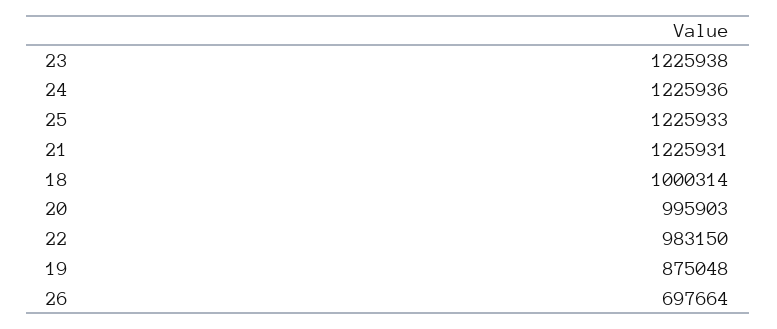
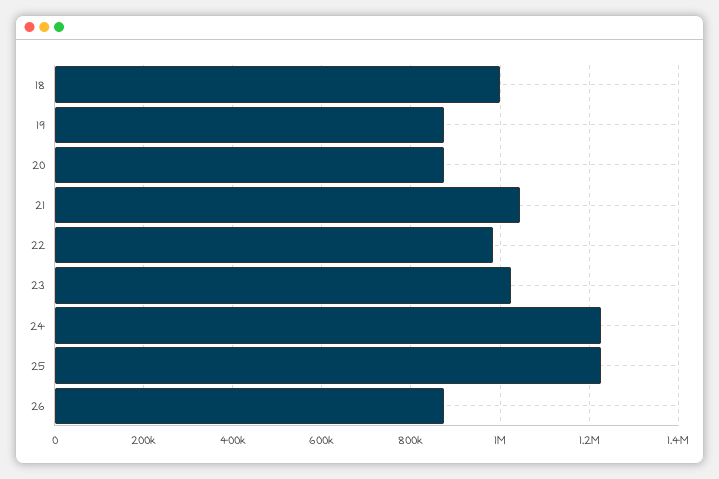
  {
-   "23": 1225938,
+   "23": 1020000,
    "24": 1225936,
    "25": 1225933,
-   "21": 1225931,
+   "21": 1040000,
    "18": 1000314,
-   "20": 995903,
+   "20": 880000,
    "22": 983150,
    "19": 875048,
-   "26": 697664
+   "26": 880000
  }

